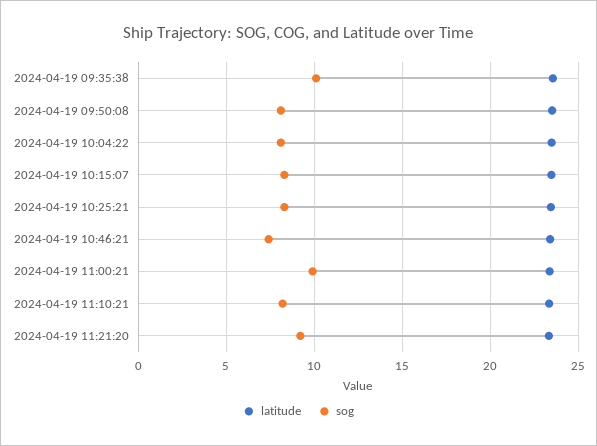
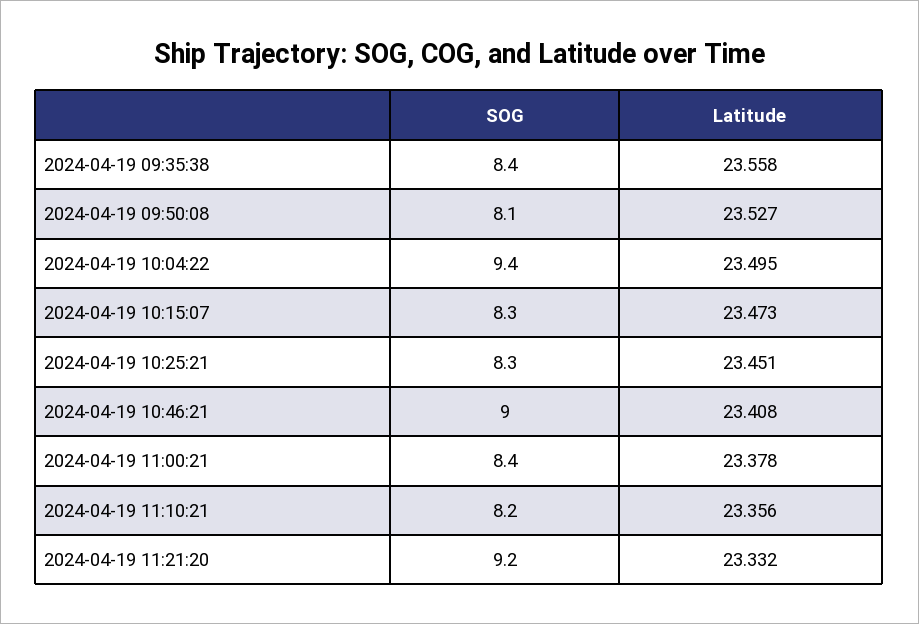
  {
    "latitude": {
      "2024-04-19 09:35:38": 23.558,
      "2024-04-19 09:50:08": 23.527,
      "2024-04-19 10:04:22": 23.495,
      "2024-04-19 10:15:07": 23.473,
      "2024-04-19 10:25:21": 23.451,
      "2024-04-19 10:46:21": 23.408,
      "2024-04-19 11:00:21": 23.378,
      "2024-04-19 11:10:21": 23.356,
      "2024-04-19 11:21:20": 23.332
    },
    "sog": {
-     "2024-04-19 09:35:38": 10,
+     "2024-04-19 09:35:38": 8.4,
      "2024-04-19 09:50:08": 8.1,
-     "2024-04-19 10:04:22": 8,
+     "2024-04-19 10:04:22": 9.4,
      "2024-04-19 10:15:07": 8.3,
      "2024-04-19 10:25:21": 8.3,
-     "2024-04-19 10:46:21": 7.5,
+     "2024-04-19 10:46:21": 9,
-     "2024-04-19 11:00:21": 10,
+     "2024-04-19 11:00:21": 8.4,
      "2024-04-19 11:10:21": 8.2,
      "2024-04-19 11:21:20": 9.2
    }
  }

